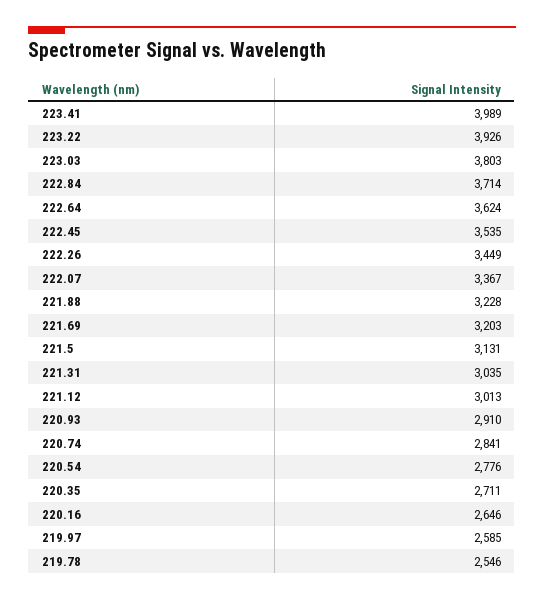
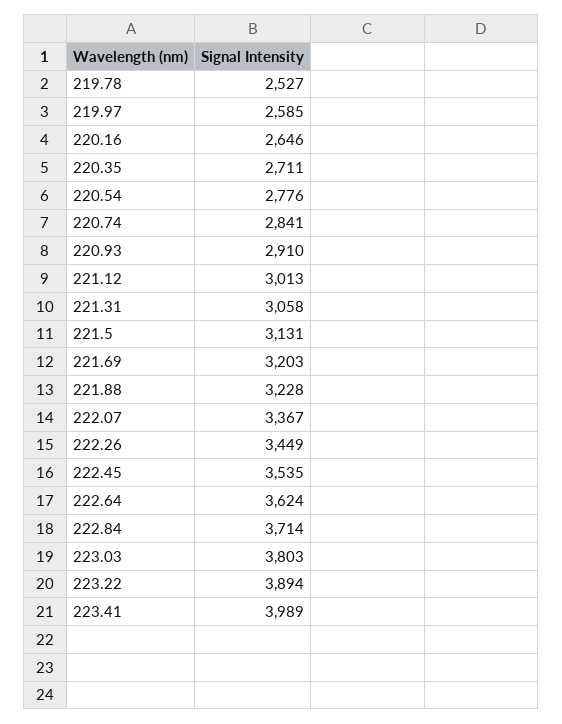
  {
    "223.41": 3989,
-   "223.22": 3926,
+   "223.22": 3894,
    "223.03": 3803,
    "222.84": 3714,
    "222.64": 3624,
    "222.45": 3535,
    "222.26": 3449,
    "222.07": 3367,
    "221.88": 3228,
    "221.69": 3203,
    "221.5": 3131,
-   "221.31": 3035,
+   "221.31": 3058,
    "221.12": 3013,
    "220.93": 2910,
    "220.74": 2841,
    "220.54": 2776,
    "220.35": 2711,
    "220.16": 2646,
    "219.97": 2585,
-   "219.78": 2546
+   "219.78": 2527
  }

